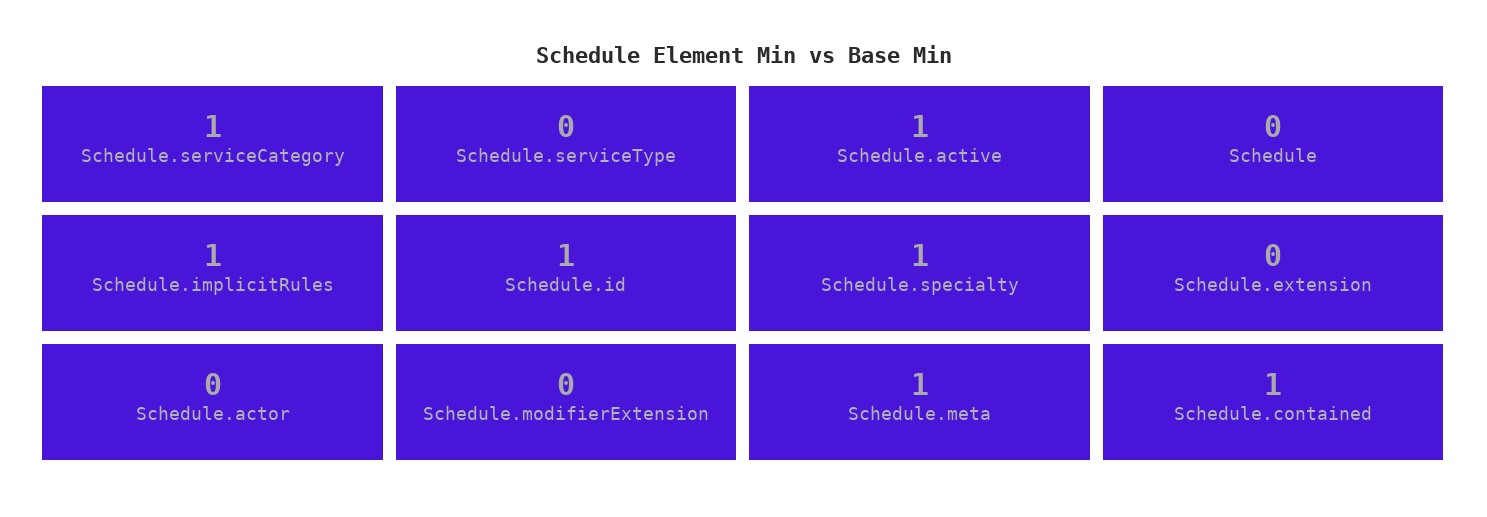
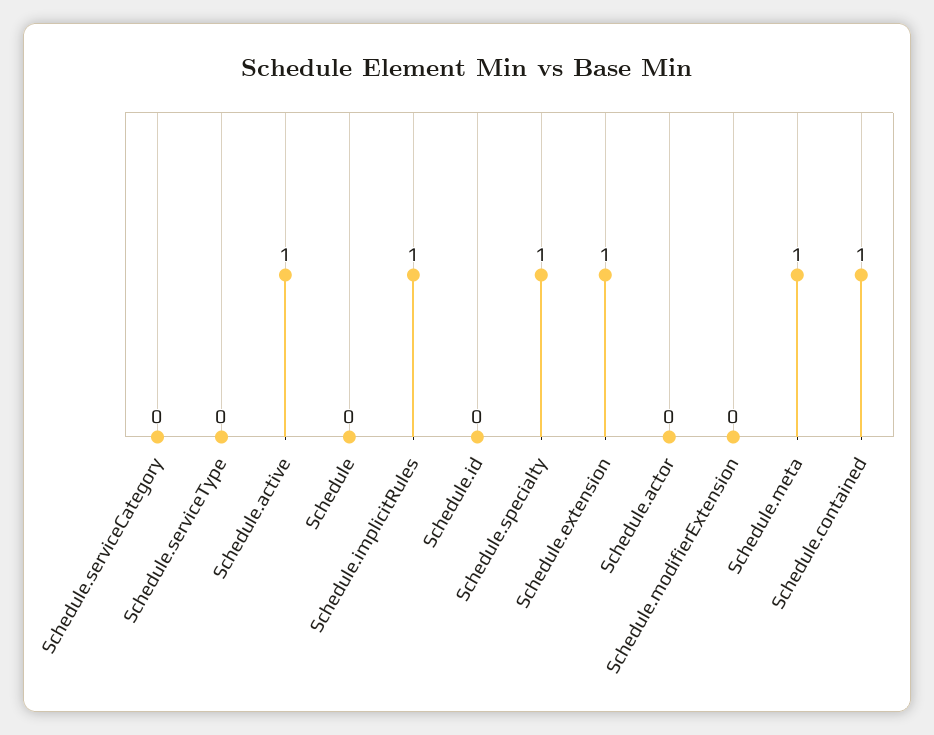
  {
-   "Schedule.serviceCategory": 1,
+   "Schedule.serviceCategory": 0,
    "Schedule.serviceType": 0,
    "Schedule.active": 1,
    "Schedule": 0,
    "Schedule.implicitRules": 1,
-   "Schedule.id": 1,
+   "Schedule.id": 0,
    "Schedule.specialty": 1,
-   "Schedule.extension": 0,
+   "Schedule.extension": 1,
    "Schedule.actor": 0,
    "Schedule.modifierExtension": 0,
    "Schedule.meta": 1,
    "Schedule.contained": 1
  }

